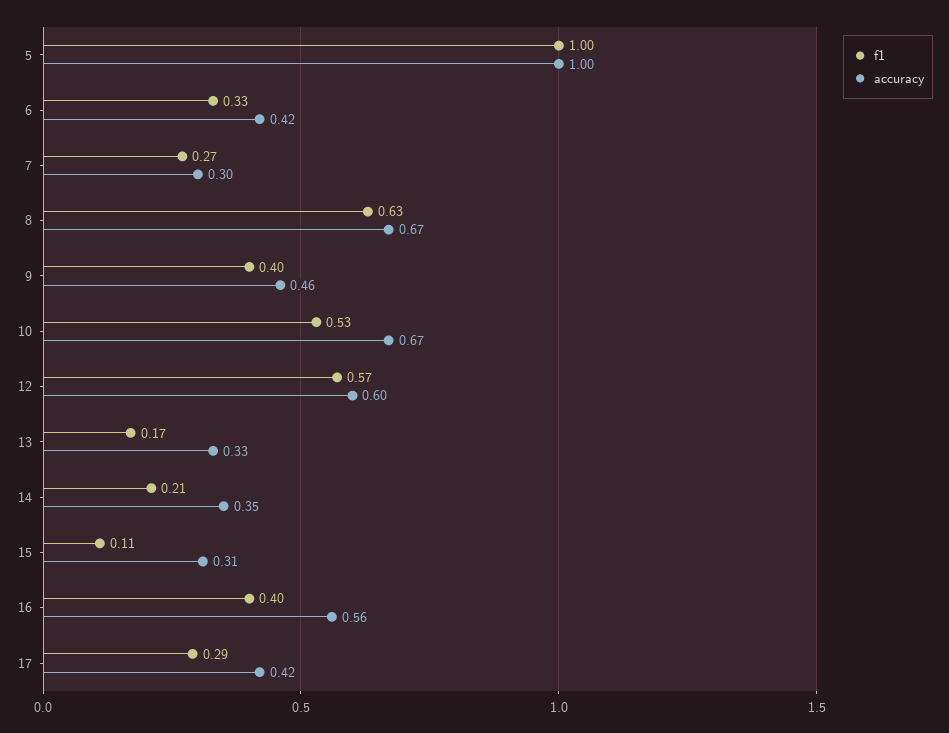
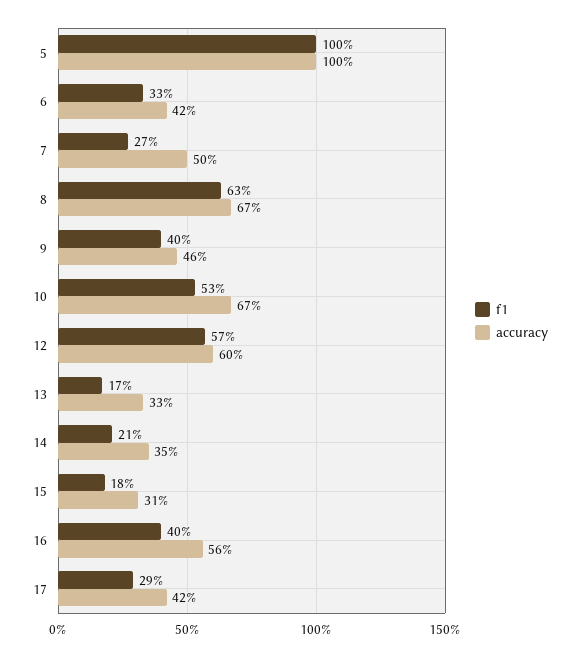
  {
    "f1": {
      "5": 1,
      "6": 0.33,
      "7": 0.27,
      "8": 0.63,
      "9": 0.4,
      "10": 0.53,
      "12": 0.57,
      "13": 0.17,
      "14": 0.21,
-     "15": 0.11,
+     "15": 0.18,
      "16": 0.4,
      "17": 0.29
    },
    "accuracy": {
      "5": 1,
      "6": 0.42,
-     "7": 0.3,
+     "7": 0.5,
      "8": 0.67,
      "9": 0.46,
      "10": 0.67,
      "12": 0.6,
      "13": 0.33,
      "14": 0.35,
      "15": 0.31,
      "16": 0.56,
      "17": 0.42
    }
  }

